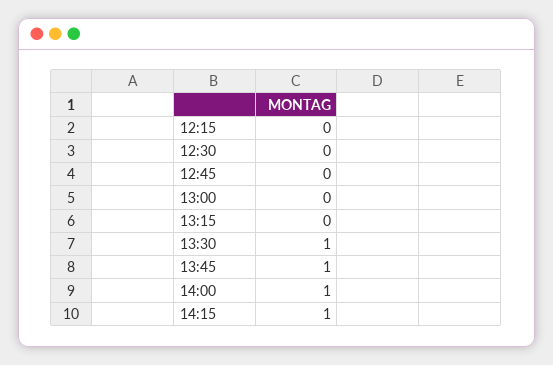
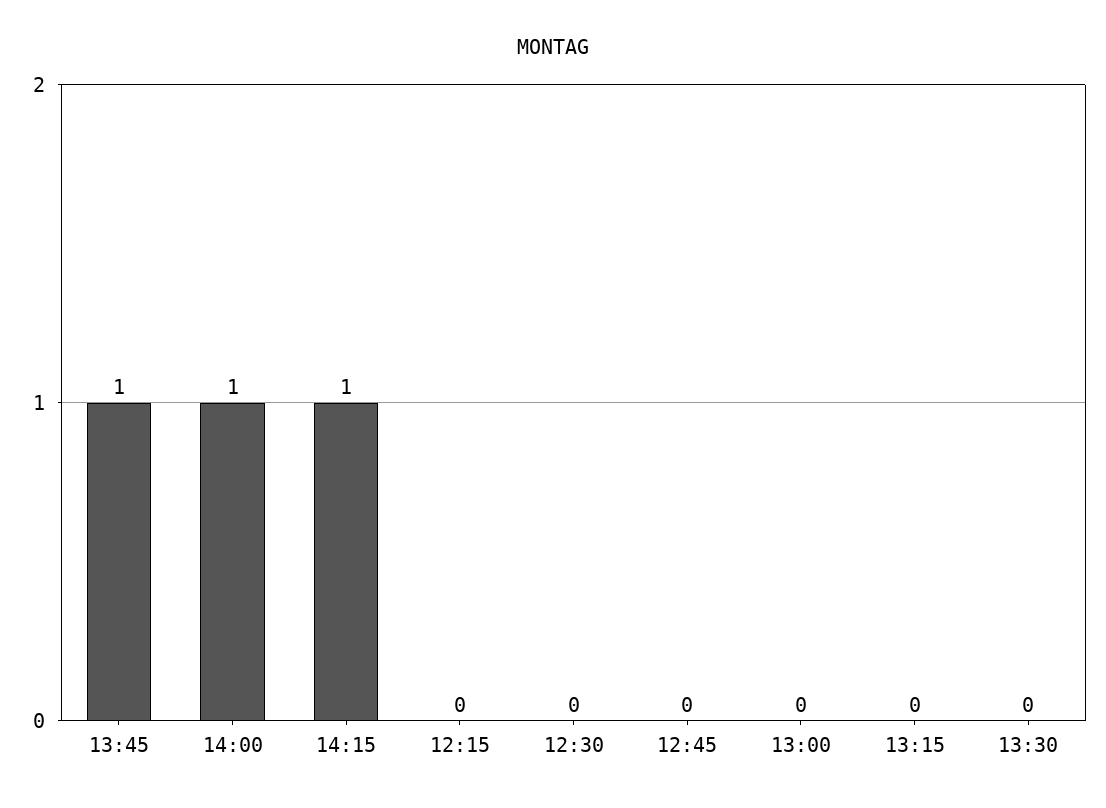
  {
    "12:15": 0,
    "12:30": 0,
    "12:45": 0,
    "13:00": 0,
    "13:15": 0,
-   "13:30": 1,
+   "13:30": 0,
    "13:45": 1,
    "14:00": 1,
    "14:15": 1
  }

